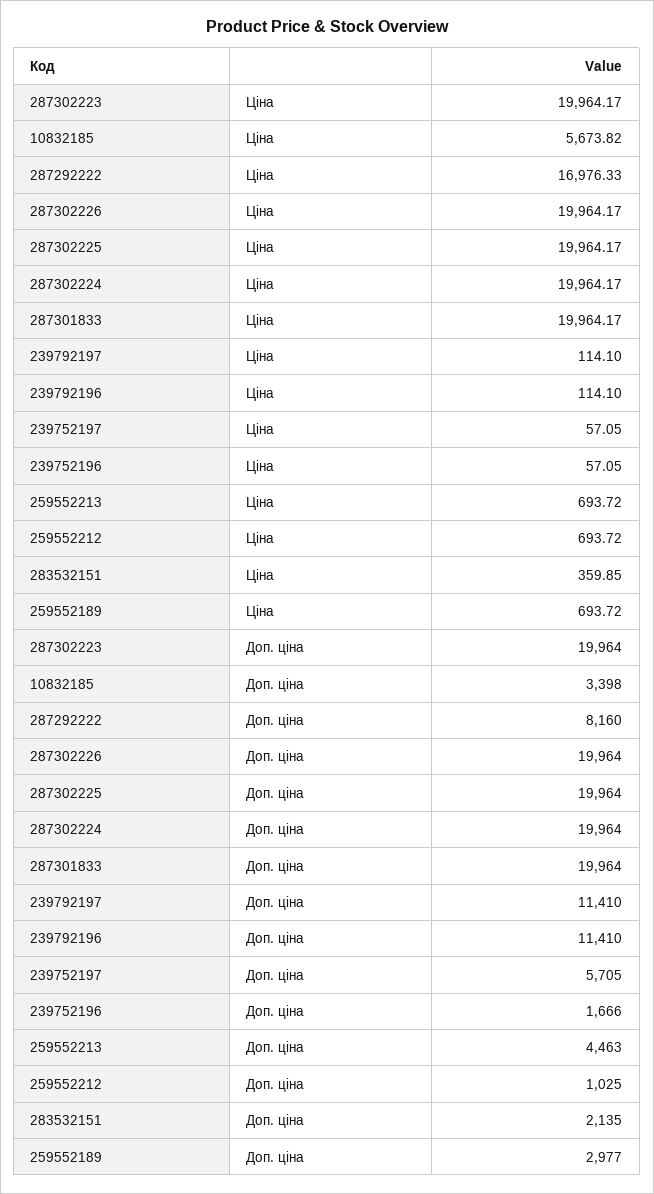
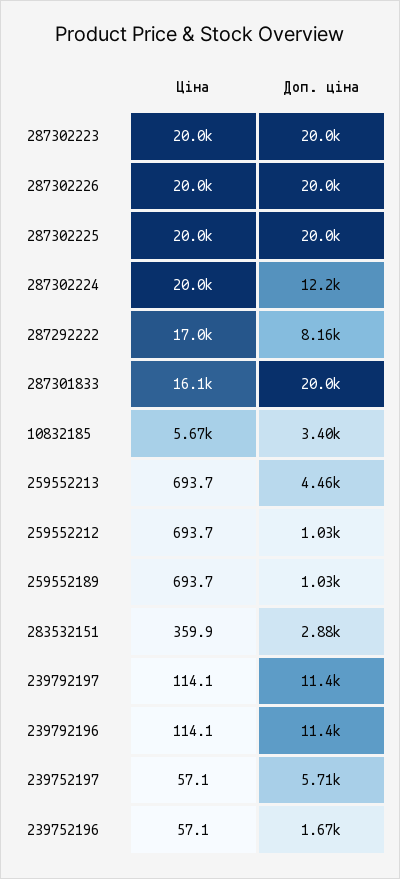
  {
    "287302223": {
      "Ціна": 19964.17,
      "Доп. ціна": 19964
    },
    "10832185": {
      "Ціна": 5673.82,
      "Доп. ціна": 3398
    },
    "287292222": {
      "Ціна": 16976.33,
      "Доп. ціна": 8160
    },
    "287302226": {
      "Ціна": 19964.17,
      "Доп. ціна": 19964
    },
    "287302225": {
      "Ціна": 19964.17,
      "Доп. ціна": 19964
    },
    "287302224": {
      "Ціна": 19964.17,
-     "Доп. ціна": 19964
+     "Доп. ціна": 12200
    },
    "287301833": {
-     "Ціна": 19964.17,
+     "Ціна": 16100,
      "Доп. ціна": 19964
    },
    "239792197": {
      "Ціна": 114.1,
      "Доп. ціна": 11410
    },
    "239792196": {
      "Ціна": 114.1,
      "Доп. ціна": 11410
    },
    "239752197": {
      "Ціна": 57.05,
      "Доп. ціна": 5705
    },
    "239752196": {
      "Ціна": 57.05,
      "Доп. ціна": 1666
    },
    "259552213": {
      "Ціна": 693.72,
      "Доп. ціна": 4463
    },
    "259552212": {
      "Ціна": 693.72,
      "Доп. ціна": 1025
    },
    "283532151": {
      "Ціна": 359.85,
-     "Доп. ціна": 2135
+     "Доп. ціна": 2880
    },
    "259552189": {
      "Ціна": 693.72,
-     "Доп. ціна": 2977
+     "Доп. ціна": 1030
    }
  }

